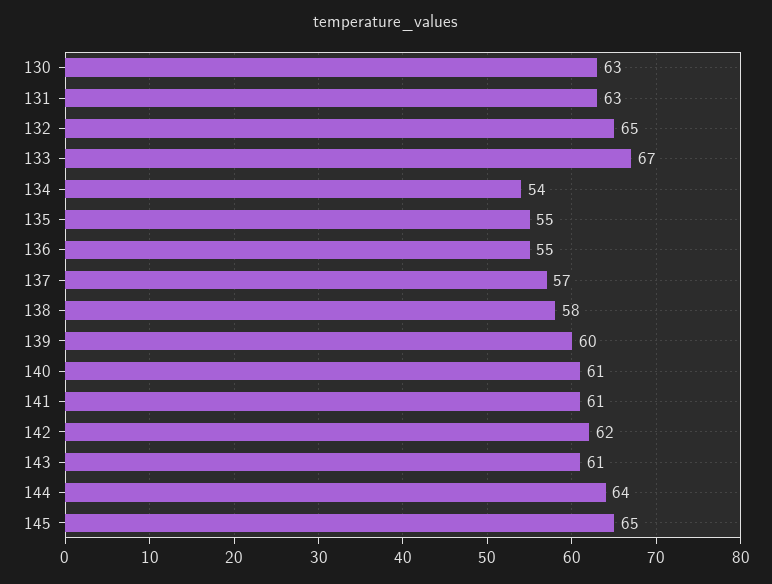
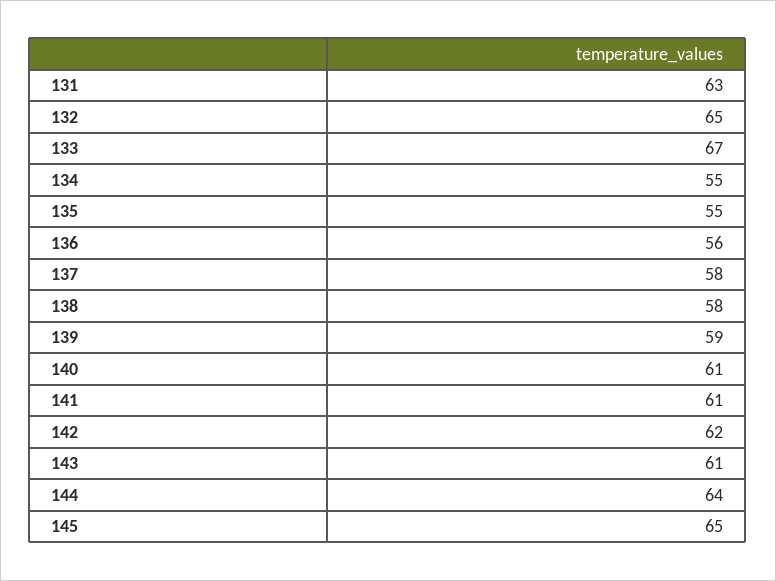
  {
-   "130": 63,
    "131": 63,
    "132": 65,
    "133": 67,
-   "134": 54,
+   "134": 55,
    "135": 55,
-   "136": 55,
+   "136": 56,
-   "137": 57,
+   "137": 58,
    "138": 58,
-   "139": 60,
+   "139": 59,
    "140": 61,
    "141": 61,
    "142": 62,
    "143": 61,
    "144": 64,
    "145": 65
  }

